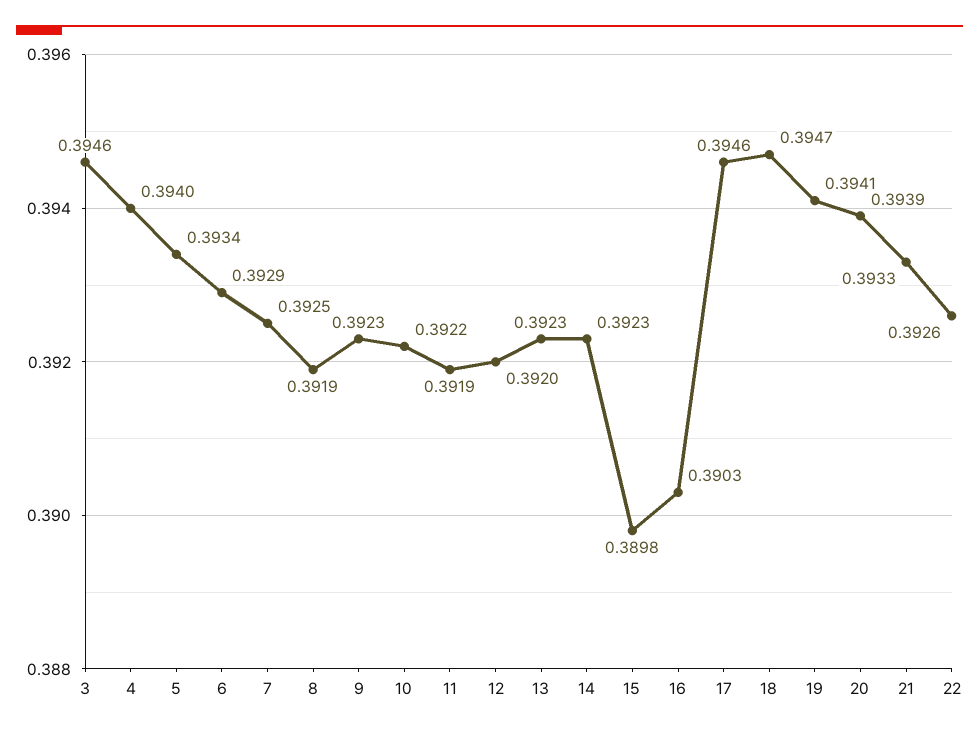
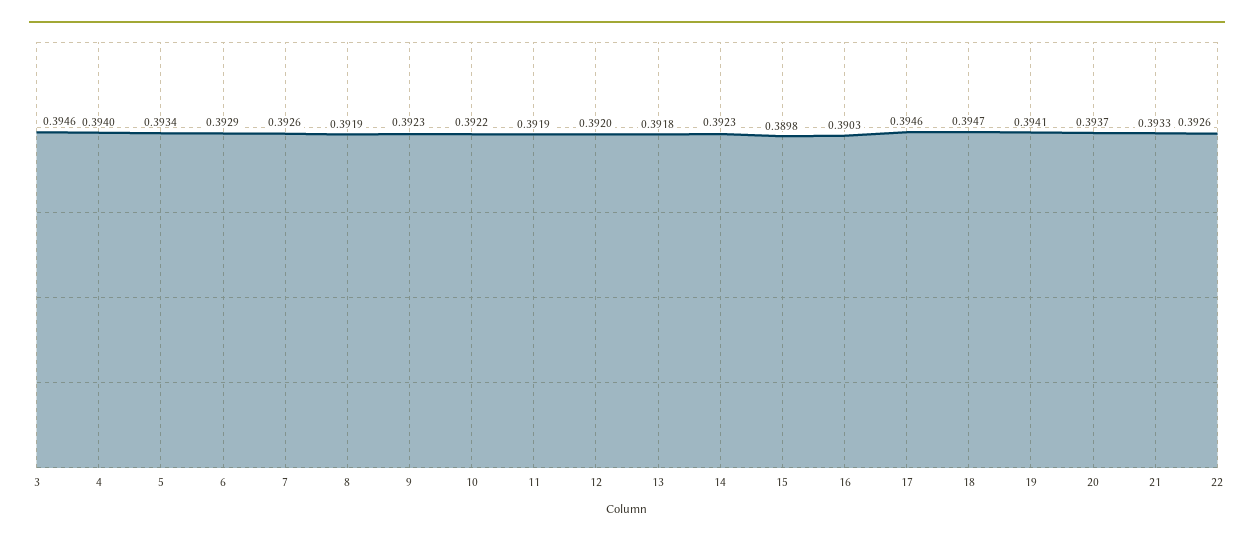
  {
    "3": 0.3946,
    "4": 0.394,
    "5": 0.3934,
    "6": 0.3929,
-   "7": 0.3925,
+   "7": 0.3926,
    "8": 0.3919,
    "9": 0.3923,
    "10": 0.3922,
    "11": 0.3919,
    "12": 0.392,
-   "13": 0.3923,
+   "13": 0.3918,
    "14": 0.3923,
    "15": 0.3898,
    "16": 0.3903,
    "17": 0.3946,
    "18": 0.3947,
    "19": 0.3941,
-   "20": 0.3939,
+   "20": 0.3937,
    "21": 0.3933,
    "22": 0.3926
  }

